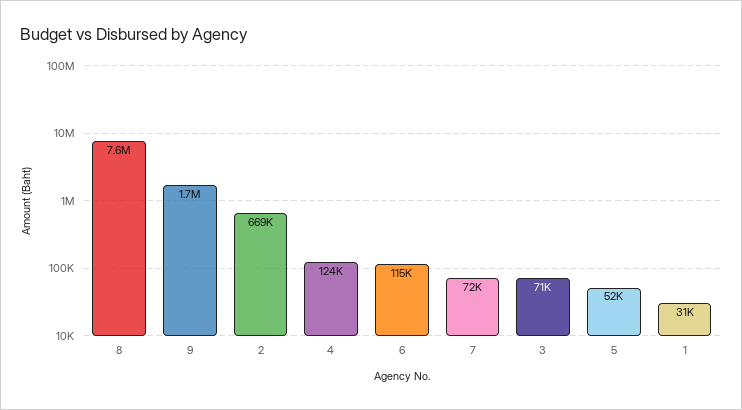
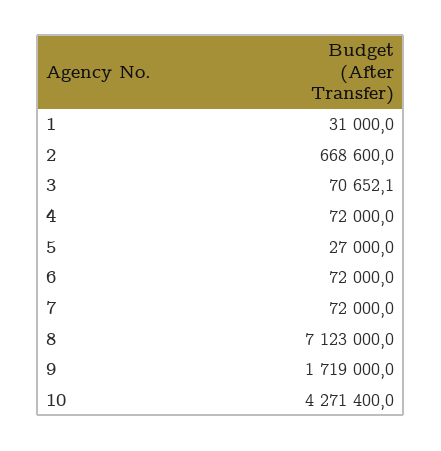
  {
-   "8": 7600000,
+   "8": 7123000,
    "9": 1719000,
    "2": 668600,
-   "4": 124000,
+   "4": 72000,
-   "6": 115000,
+   "6": 72000,
    "7": 72000,
    "3": 70652.1,
-   "5": 52000,
+   "5": 27000,
-   "1": 31000
+   "1": 31000,
+   "10": 4271400
  }

